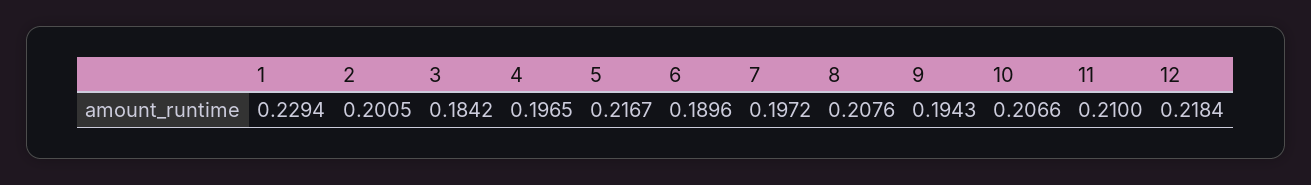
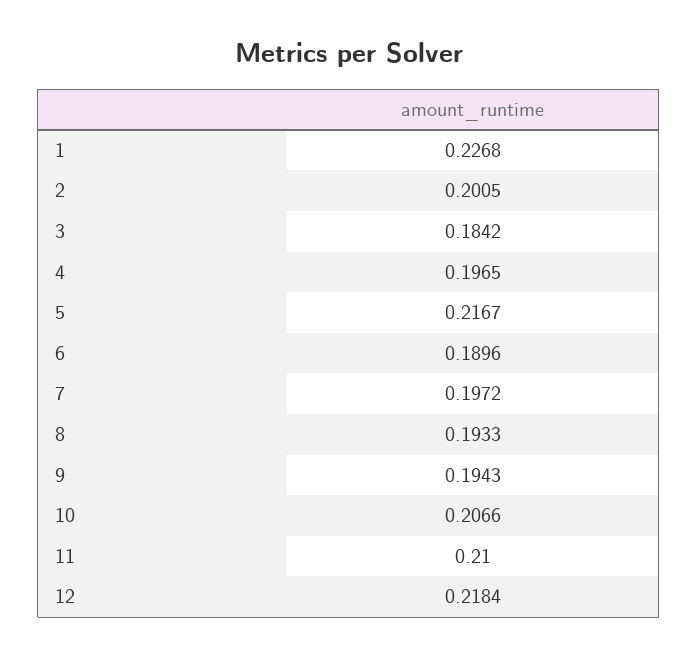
  {
-   "1": 0.2294,
+   "1": 0.2268,
    "2": 0.2005,
    "3": 0.1842,
    "4": 0.1965,
    "5": 0.2167,
    "6": 0.1896,
    "7": 0.1972,
-   "8": 0.2076,
+   "8": 0.1933,
    "9": 0.1943,
    "10": 0.2066,
    "11": 0.21,
    "12": 0.2184
  }

